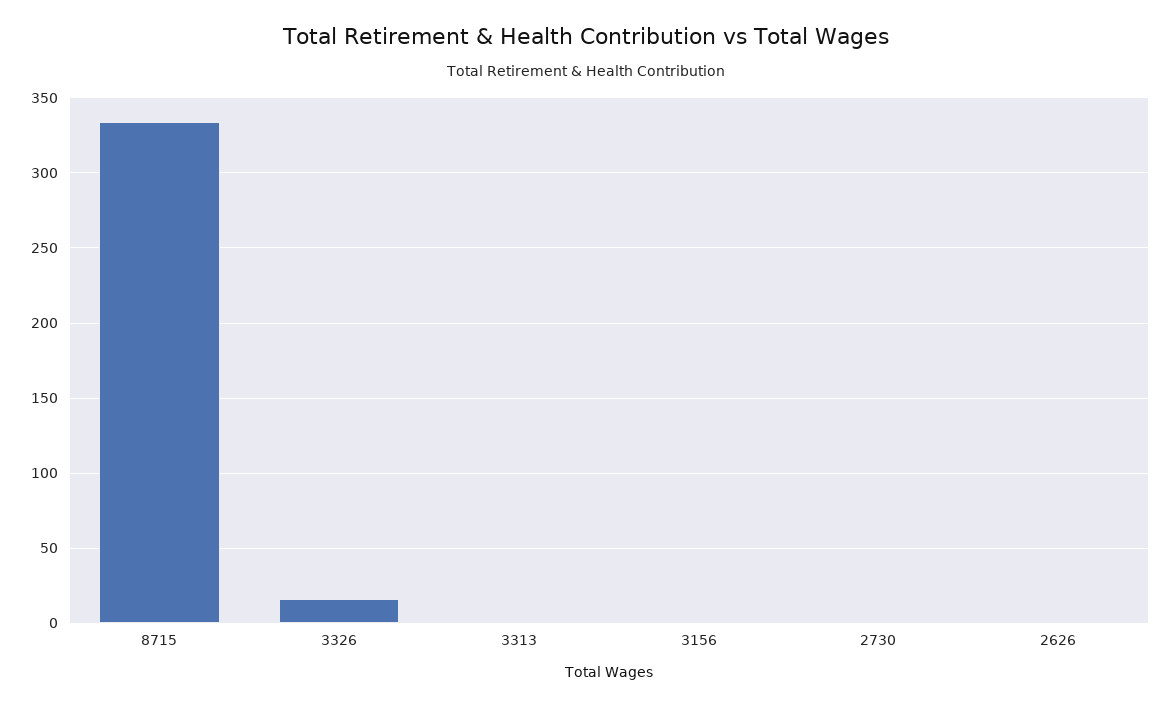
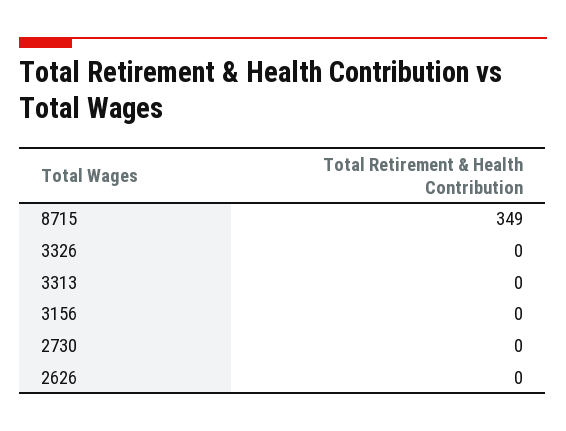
  {
-   "8715": 335,
+   "8715": 349,
-   "3326": 15,
+   "3326": 0,
    "3313": 0,
    "3156": 0,
    "2730": 0,
    "2626": 0
  }

